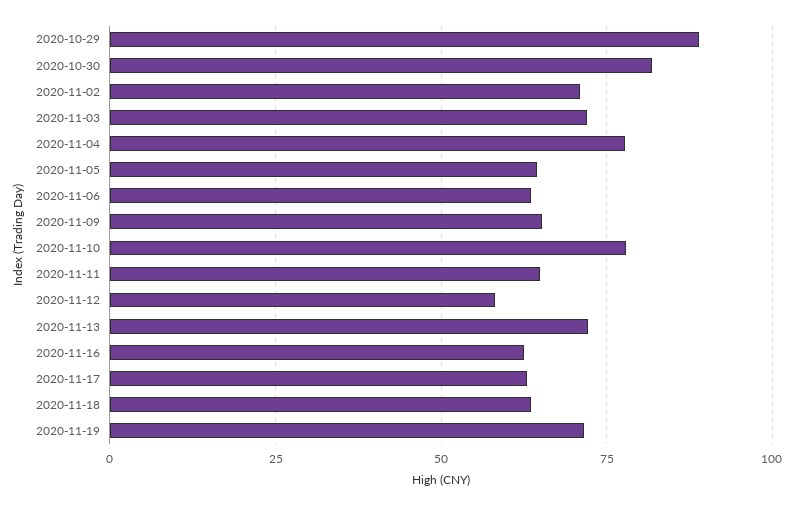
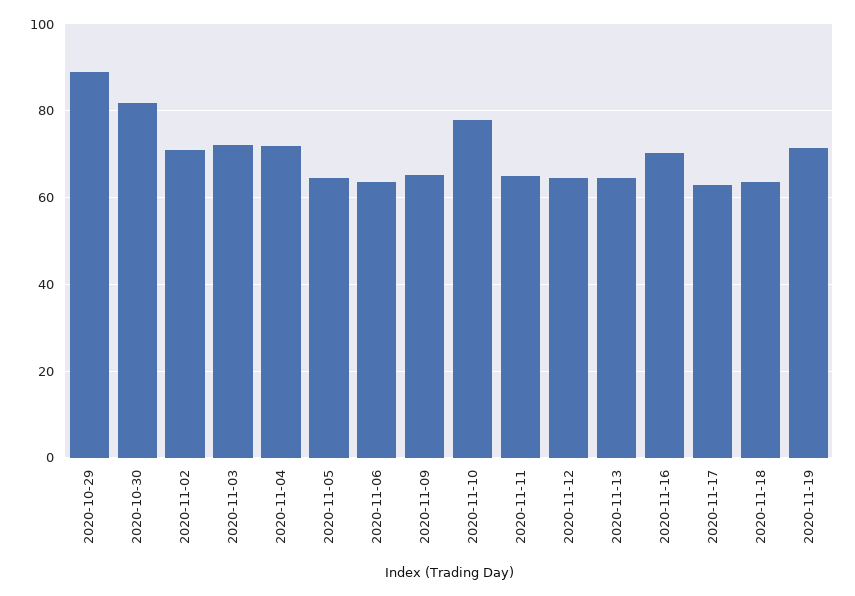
  {
    "2020-10-29": 88,
    "2020-10-30": 82,
    "2020-11-02": 70,
    "2020-11-03": 72,
-   "2020-11-04": 77.5,
+   "2020-11-04": 72,
    "2020-11-05": 64,
    "2020-11-06": 64,
    "2020-11-09": 66,
    "2020-11-10": 78,
    "2020-11-11": 64,
-   "2020-11-12": 57.5,
+   "2020-11-12": 64,
-   "2020-11-13": 72.5,
+   "2020-11-13": 64,
-   "2020-11-16": 62.5,
+   "2020-11-16": 70,
    "2020-11-17": 62,
    "2020-11-18": 64,
    "2020-11-19": 72
  }

